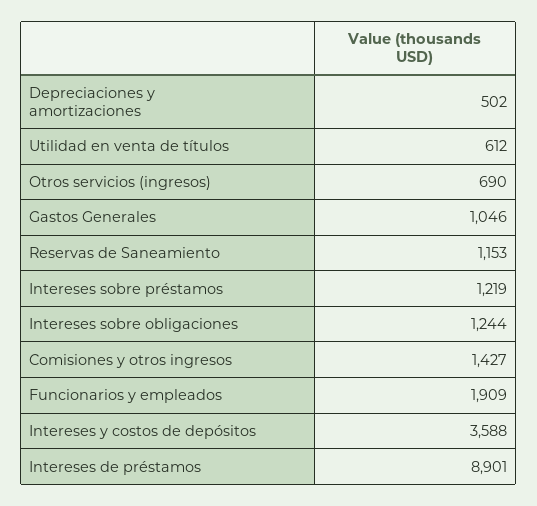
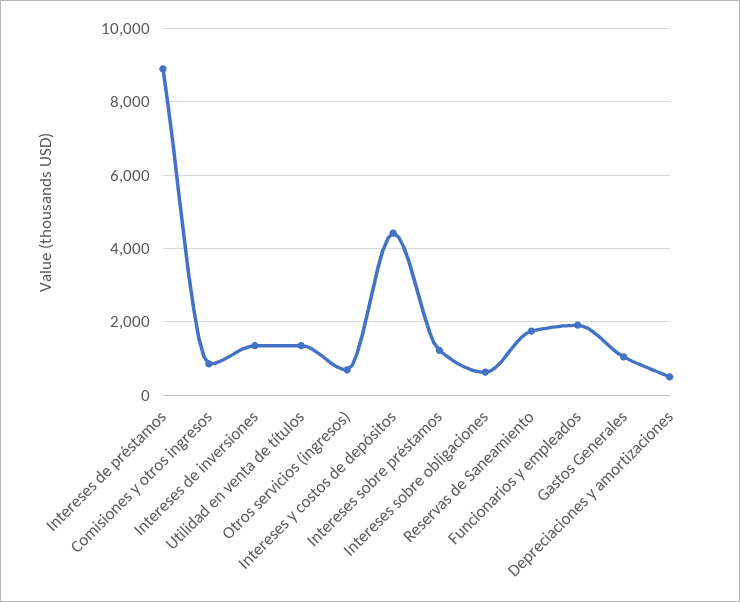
  {
    "Depreciaciones y amortizaciones": 502,
-   "Utilidad en venta de títulos": 612,
+   "Utilidad en venta de títulos": 1400,
    "Otros servicios (ingresos)": 690,
    "Gastos Generales": 1046,
-   "Reservas de Saneamiento": 1153,
+   "Reservas de Saneamiento": 1800,
    "Intereses sobre préstamos": 1219,
-   "Intereses sobre obligaciones": 1244,
+   "Intereses sobre obligaciones": 600,
-   "Comisiones y otros ingresos": 1427,
+   "Comisiones y otros ingresos": 800,
    "Funcionarios y empleados": 1909,
-   "Intereses y costos de depósitos": 3588,
+   "Intereses y costos de depósitos": 4400,
-   "Intereses de préstamos": 8901
+   "Intereses de préstamos": 8901,
+   "Intereses de inversiones": 1400
  }

